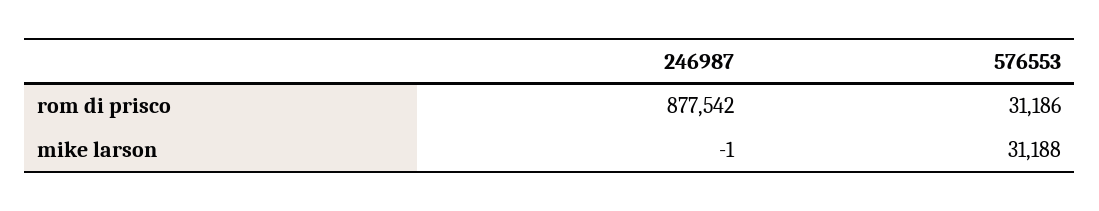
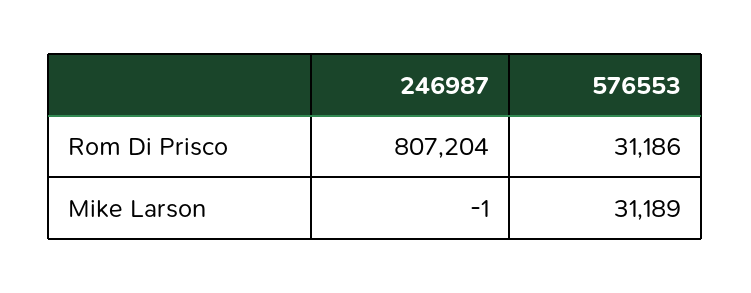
  {
    "246987": {
-     "rom di prisco": 877542,
+     "rom di prisco": 807204,
      "mike larson": -1
    },
    "576553": {
      "rom di prisco": 31186,
-     "mike larson": 31188
+     "mike larson": 31189
    }
  }

